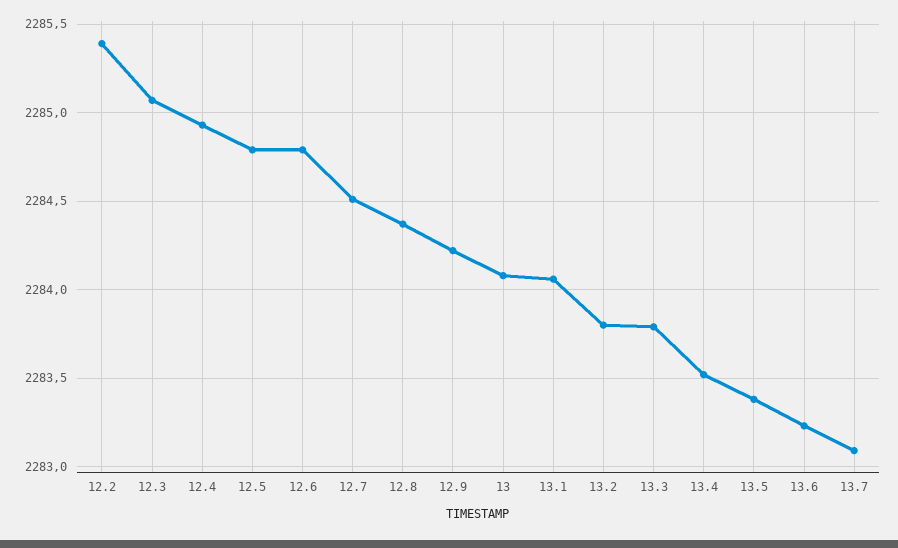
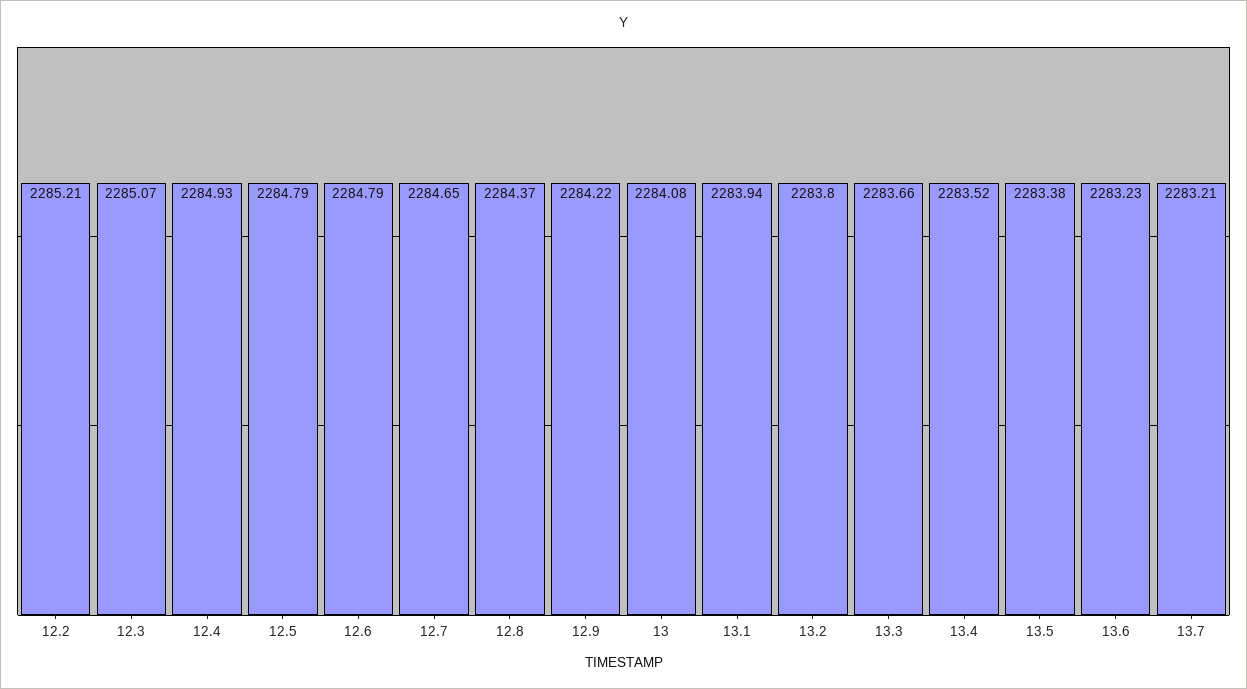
  {
-   "12.2": 2285.4,
+   "12.2": 2285.21,
    "12.3": 2285.07,
    "12.4": 2284.93,
    "12.5": 2284.79,
    "12.6": 2284.79,
-   "12.7": 2284.5,
+   "12.7": 2284.65,
    "12.8": 2284.37,
    "12.9": 2284.22,
    "13": 2284.08,
-   "13.1": 2284.05,
+   "13.1": 2283.94,
    "13.2": 2283.8,
-   "13.3": 2283.8,
+   "13.3": 2283.66,
    "13.4": 2283.52,
    "13.5": 2283.38,
    "13.6": 2283.23,
-   "13.7": 2283.1
+   "13.7": 2283.21
  }

